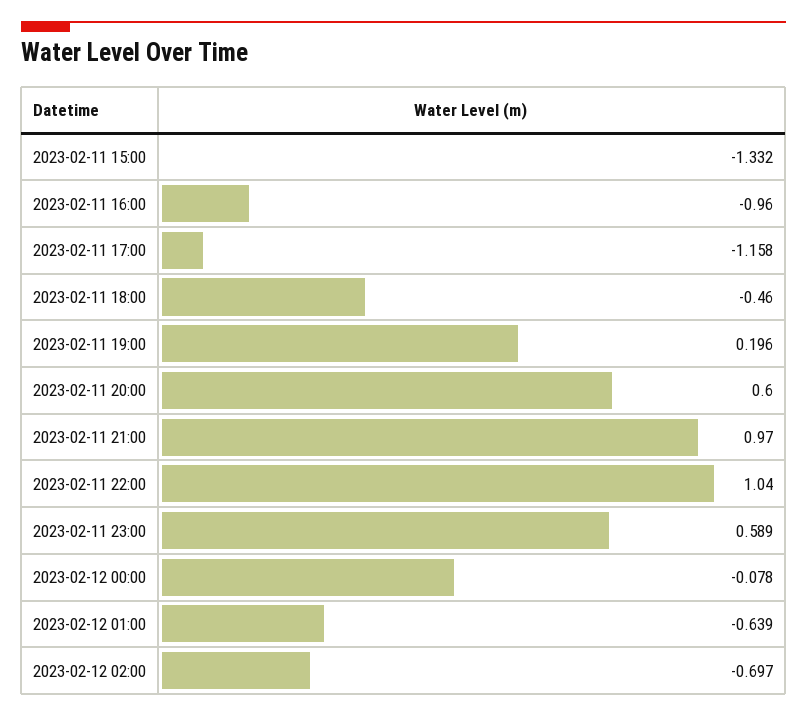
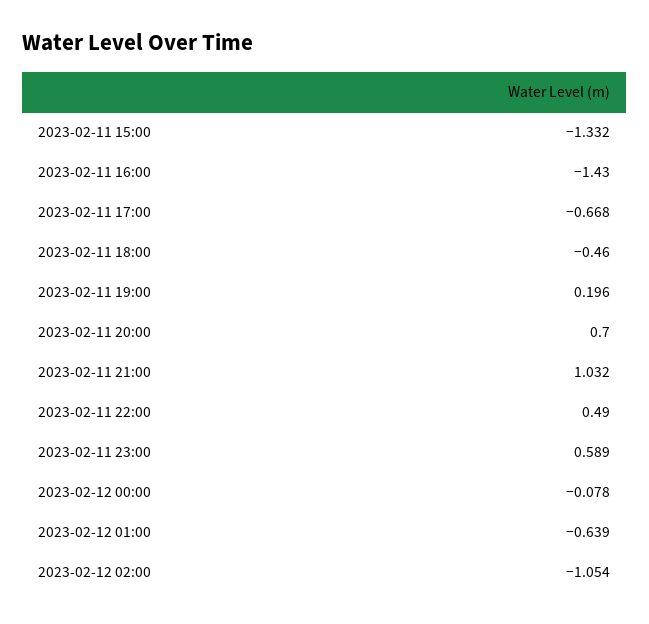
  {
    "2023-02-11 15:00": -1.332,
-   "2023-02-11 16:00": -0.96,
+   "2023-02-11 16:00": -1.43,
-   "2023-02-11 17:00": -1.158,
+   "2023-02-11 17:00": -0.668,
    "2023-02-11 18:00": -0.46,
    "2023-02-11 19:00": 0.196,
-   "2023-02-11 20:00": 0.6,
+   "2023-02-11 20:00": 0.7,
-   "2023-02-11 21:00": 0.97,
+   "2023-02-11 21:00": 1.032,
-   "2023-02-11 22:00": 1.04,
+   "2023-02-11 22:00": 0.49,
    "2023-02-11 23:00": 0.589,
    "2023-02-12 00:00": -0.078,
    "2023-02-12 01:00": -0.639,
-   "2023-02-12 02:00": -0.697
+   "2023-02-12 02:00": -1.054
  }

